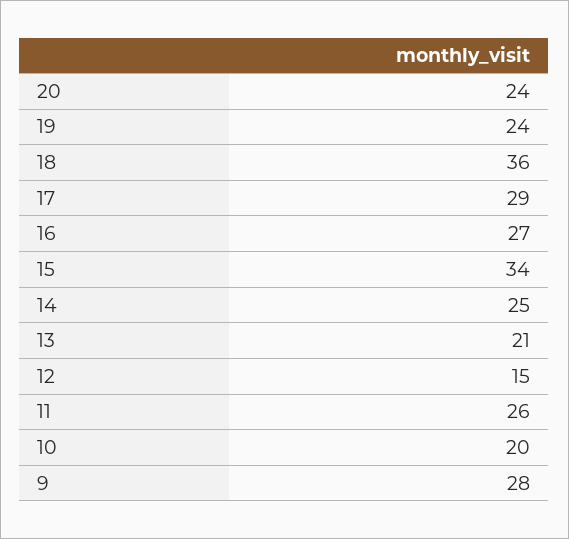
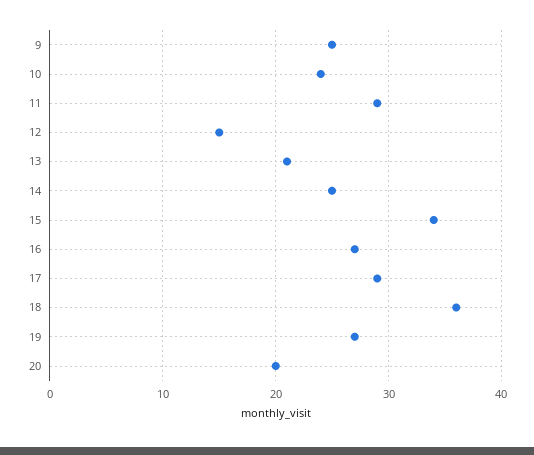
  {
-   "20": 24,
+   "20": 20,
-   "19": 24,
+   "19": 27,
    "18": 36,
    "17": 29,
    "16": 27,
    "15": 34,
    "14": 25,
    "13": 21,
    "12": 15,
-   "11": 26,
+   "11": 29,
-   "10": 20,
+   "10": 24,
-   "9": 28
+   "9": 25
  }

